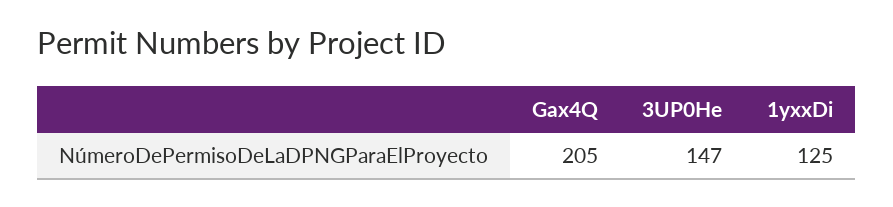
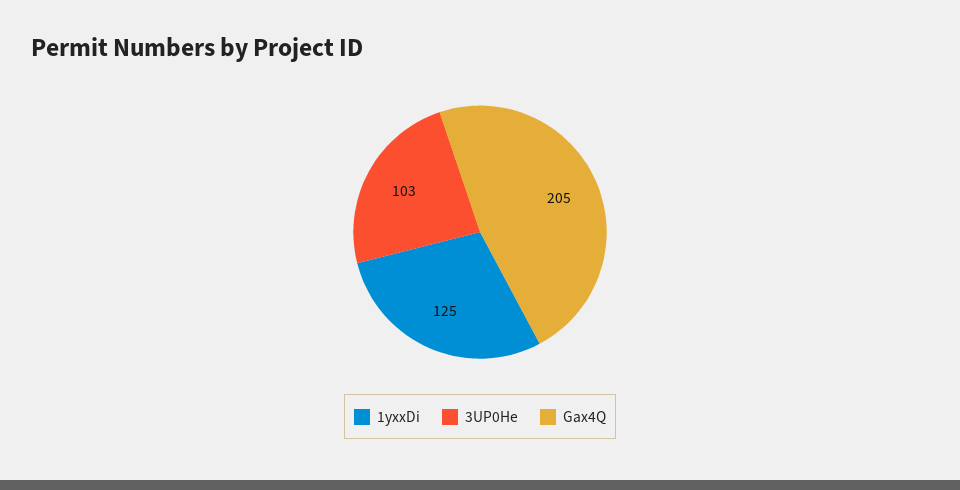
  {
    "Gax4Q": 205,
-   "3UP0He": 147,
+   "3UP0He": 103,
    "1yxxDi": 125
  }

